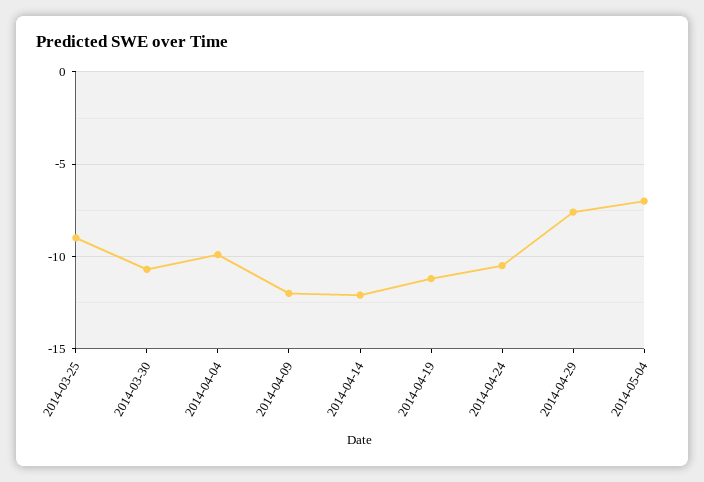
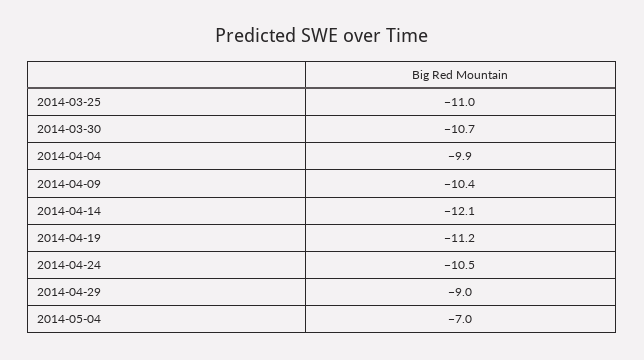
  {
-   "2014-03-25": -9,
+   "2014-03-25": -11,
    "2014-03-30": -10.7,
    "2014-04-04": -9.9,
-   "2014-04-09": -12,
+   "2014-04-09": -10.4,
    "2014-04-14": -12.1,
    "2014-04-19": -11.2,
    "2014-04-24": -10.5,
-   "2014-04-29": -7.5,
+   "2014-04-29": -9,
    "2014-05-04": -7
  }

